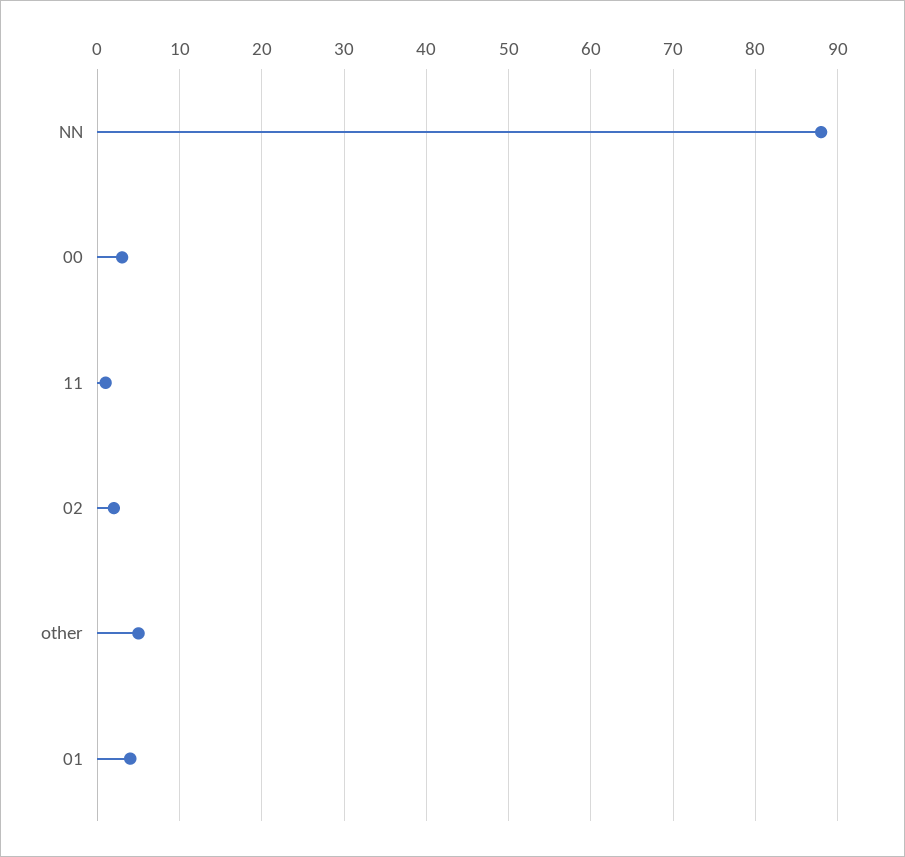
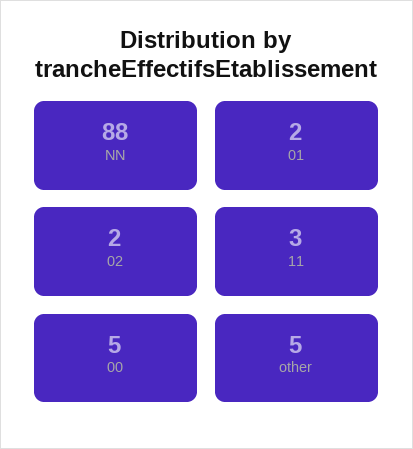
  {
    "NN": 88,
-   "00": 3,
+   "00": 5,
-   "11": 1,
+   "11": 3,
    "02": 2,
    "other": 5,
-   "01": 4
+   "01": 2
  }

